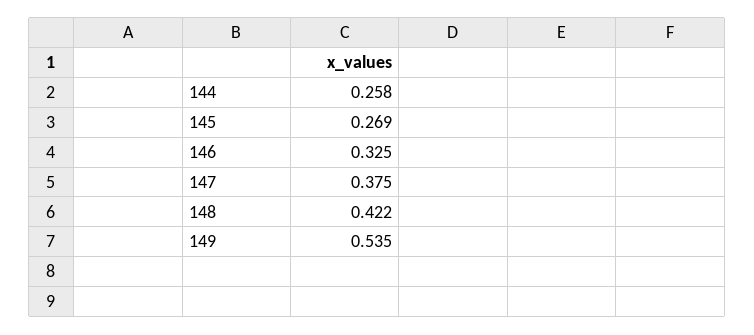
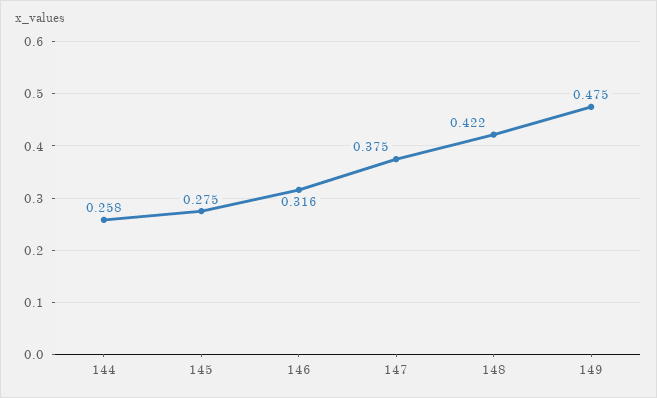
  {
    "144": 0.258,
-   "145": 0.269,
+   "145": 0.275,
-   "146": 0.325,
+   "146": 0.316,
    "147": 0.375,
    "148": 0.422,
-   "149": 0.535
+   "149": 0.475
  }

